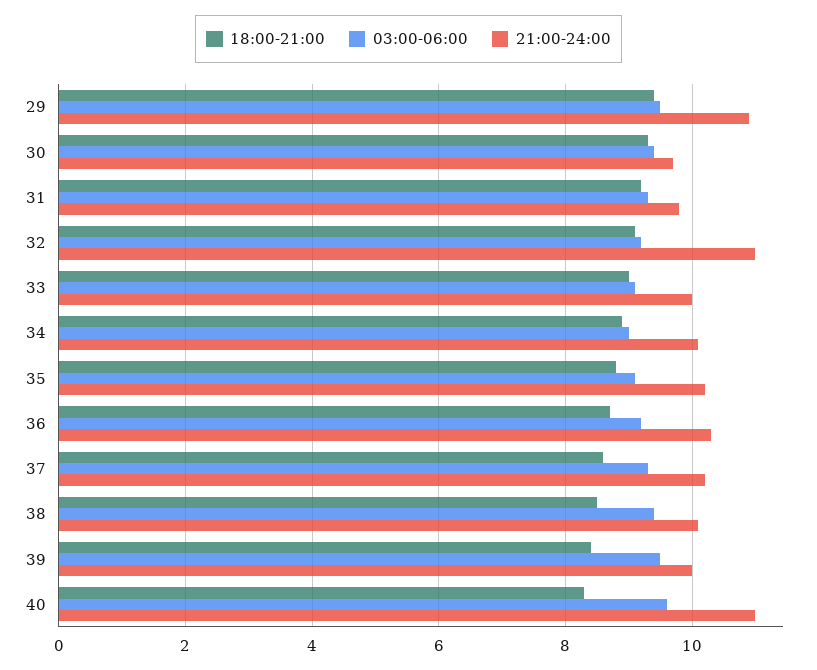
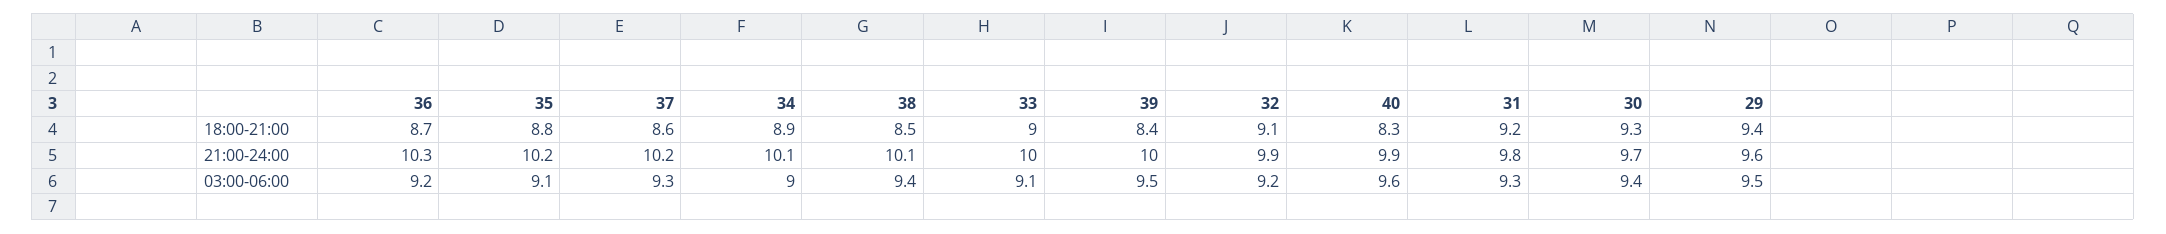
  {
    "18:00-21:00": {
      "29": 9.4,
      "30": 9.3,
      "31": 9.2,
      "32": 9.1,
      "33": 9,
      "34": 8.9,
      "35": 8.8,
      "36": 8.7,
      "37": 8.6,
      "38": 8.5,
      "39": 8.4,
      "40": 8.3
    },
    "03:00-06:00": {
      "29": 9.5,
      "30": 9.4,
      "31": 9.3,
      "32": 9.2,
      "33": 9.1,
      "34": 9,
      "35": 9.1,
      "36": 9.2,
      "37": 9.3,
      "38": 9.4,
      "39": 9.5,
      "40": 9.6
    },
    "21:00-24:00": {
-     "29": 11,
+     "29": 9.6,
      "30": 9.7,
      "31": 9.8,
-     "32": 11,
+     "32": 9.9,
      "33": 10,
      "34": 10.1,
      "35": 10.2,
      "36": 10.3,
      "37": 10.2,
      "38": 10.1,
      "39": 10,
-     "40": 11
+     "40": 9.9
    }
  }

